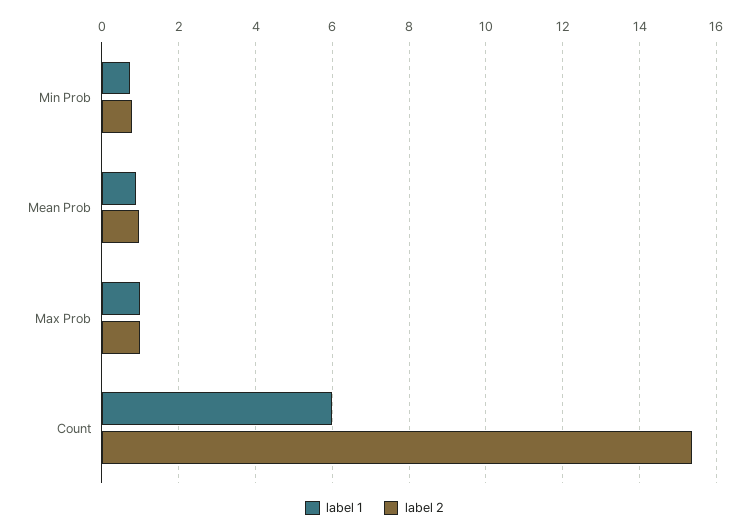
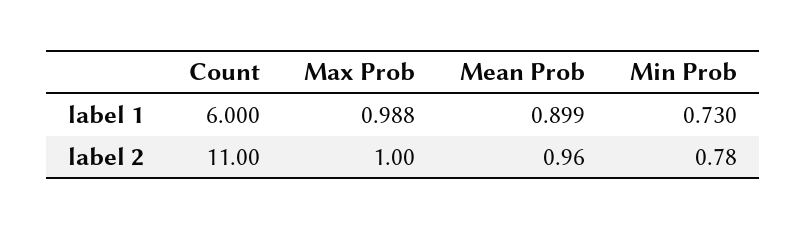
  {
    "label 1": {
      "Min Prob": 0.73,
      "Mean Prob": 0.899,
      "Max Prob": 0.988,
      "Count": 6
    },
    "label 2": {
      "Min Prob": 0.78,
      "Mean Prob": 0.96,
      "Max Prob": 1,
-     "Count": 15.4
+     "Count": 11
    }
  }

